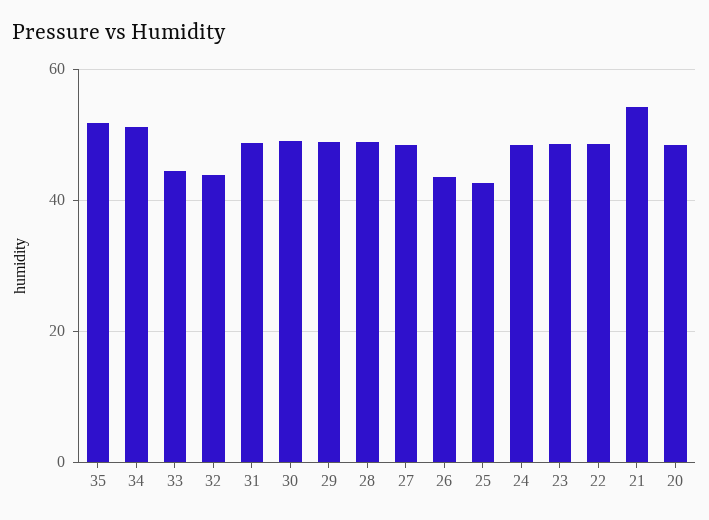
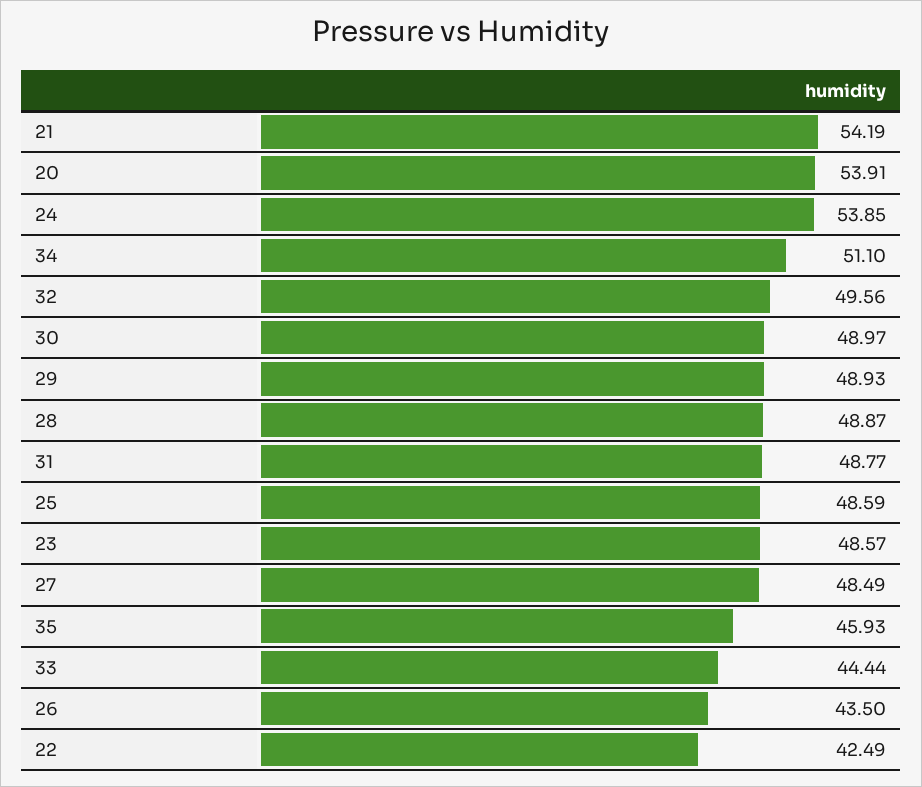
  {
-   "35": 52,
+   "35": 45.93,
    "34": 51.1,
    "33": 44.44,
-   "32": 44,
+   "32": 49.56,
    "31": 48.77,
    "30": 48.97,
    "29": 48.93,
    "28": 48.87,
    "27": 48.49,
    "26": 43.5,
-   "25": 42,
+   "25": 48.59,
-   "24": 48,
+   "24": 53.85,
    "23": 48.57,
-   "22": 48,
+   "22": 42.49,
    "21": 54.19,
-   "20": 48
+   "20": 53.91
  }

